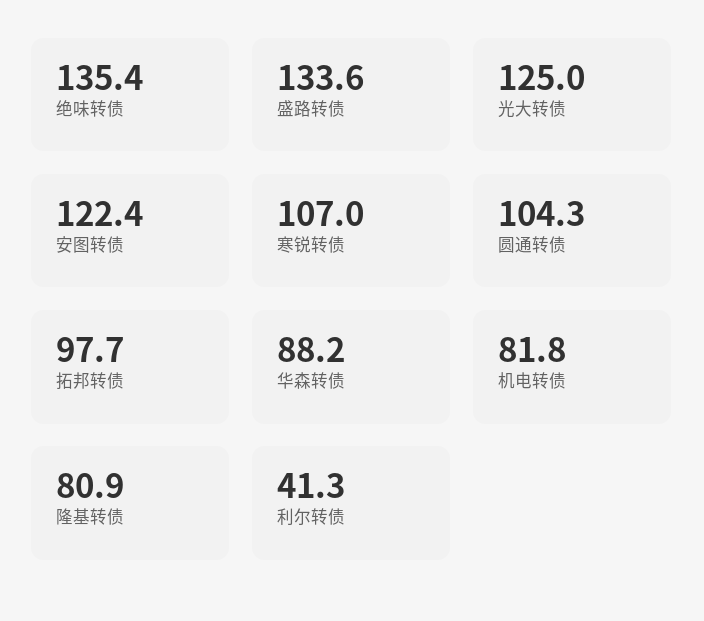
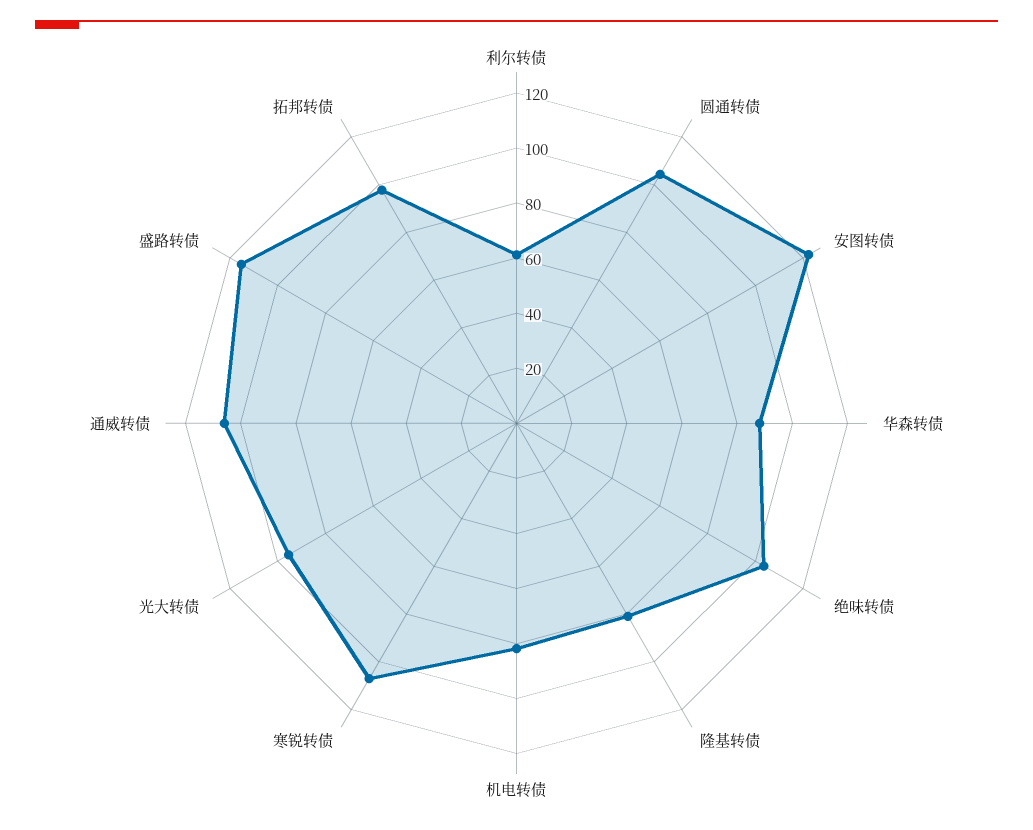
  {
-   "绝味转债": 135.4,
+   "绝味转债": 105,
-   "盛路转债": 133.6,
+   "盛路转债": 115,
-   "光大转债": 125,
+   "光大转债": 95,
    "安图转债": 122.4,
    "寒锐转债": 107,
    "圆通转债": 104.3,
    "拓邦转债": 97.7,
    "华森转债": 88.2,
    "机电转债": 81.8,
    "隆基转债": 80.9,
-   "利尔转债": 41.3
+   "利尔转债": 60,
+   "通威转债": 105
  }

